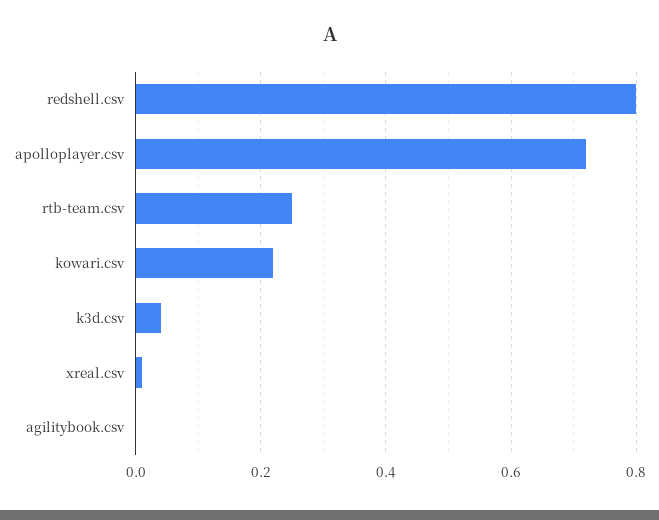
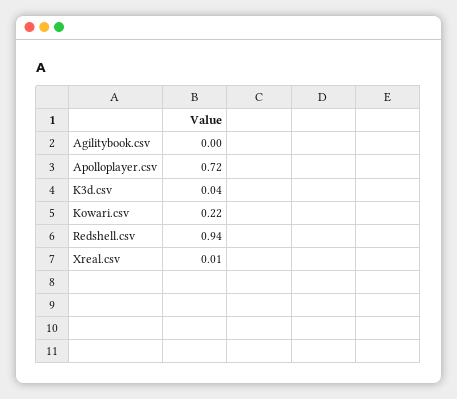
  {
-   "redshell.csv": 0.8,
+   "redshell.csv": 0.94,
    "apolloplayer.csv": 0.72,
-   "rtb-team.csv": 0.25,
    "kowari.csv": 0.22,
    "k3d.csv": 0.04,
    "xreal.csv": 0.01,
    "agilitybook.csv": 0
  }

